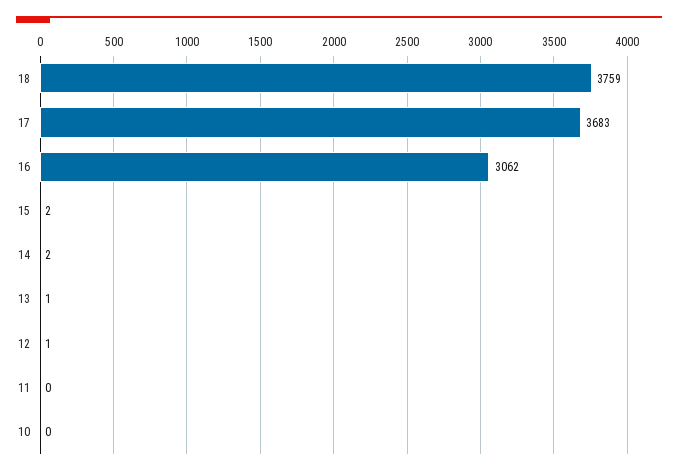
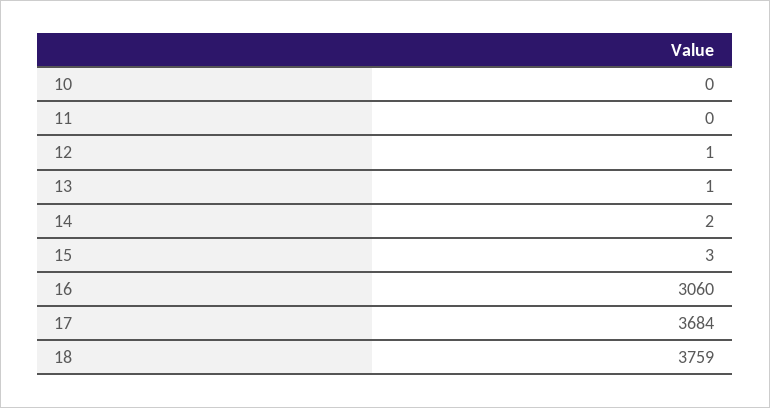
  {
    "18": 3759,
-   "17": 3683,
+   "17": 3684,
-   "16": 3062,
+   "16": 3060,
-   "15": 2,
+   "15": 3,
    "14": 2,
    "13": 1,
    "12": 1,
    "11": 0,
    "10": 0
  }

